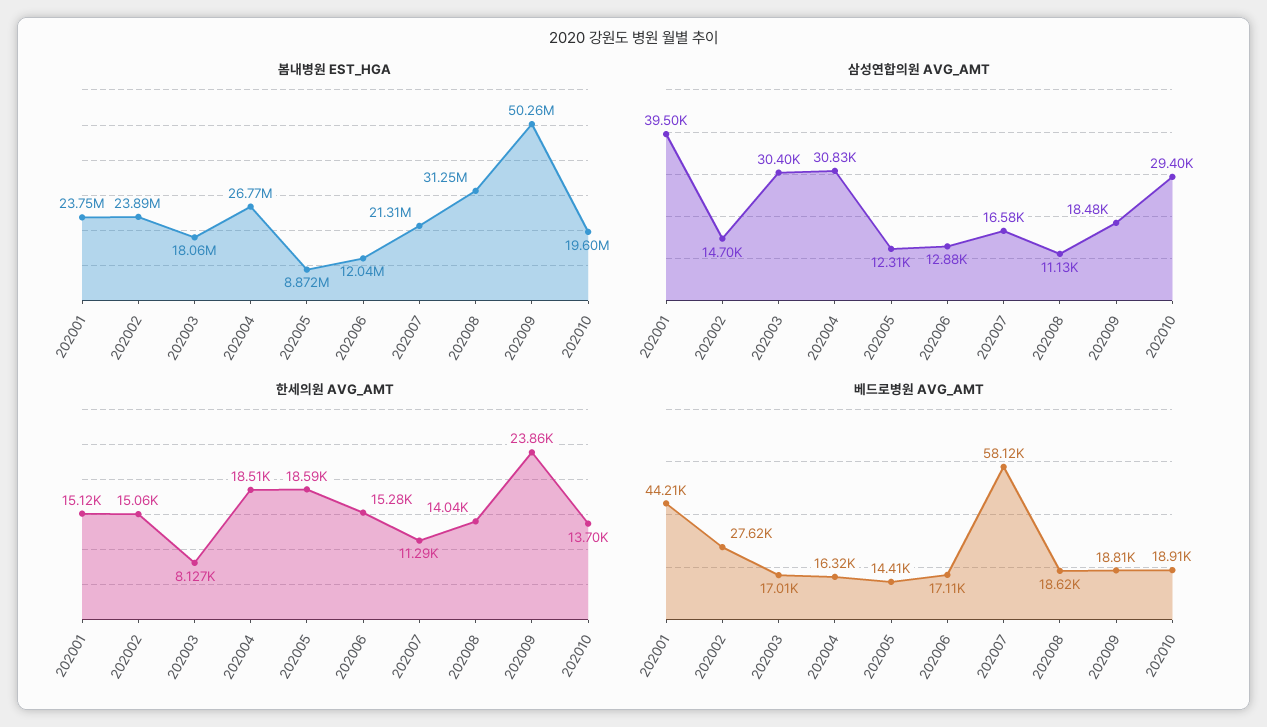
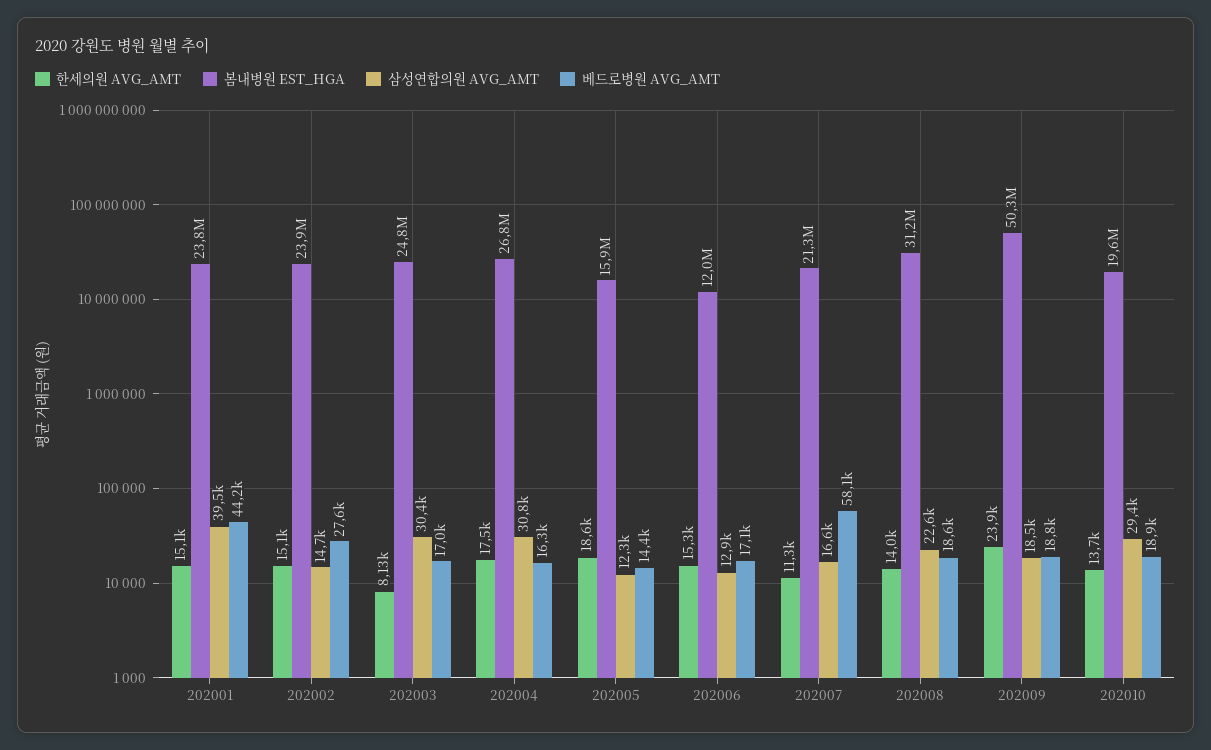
  {
    "봄내병원 EST_HGA": {
      "202001": 23750000,
      "202002": 23890000,
-     "202003": 18060000,
+     "202003": 24800000,
      "202004": 26770000,
-     "202005": 8872000,
+     "202005": 15900000,
      "202006": 12040000,
      "202007": 21310000,
      "202008": 31250000,
      "202009": 50260000,
      "202010": 19600000
    },
    "삼성연합의원 AVG_AMT": {
      "202001": 39500,
      "202002": 14700,
      "202003": 30400,
      "202004": 30830,
      "202005": 12310,
      "202006": 12880,
      "202007": 16580,
-     "202008": 11130,
+     "202008": 22600,
      "202009": 18480,
      "202010": 29400
    },
    "한세의원 AVG_AMT": {
      "202001": 15120,
      "202002": 15060,
      "202003": 8127,
-     "202004": 18510,
+     "202004": 17500,
      "202005": 18590,
      "202006": 15280,
      "202007": 11290,
      "202008": 14040,
      "202009": 23860,
      "202010": 13700
    },
    "베드로병원 AVG_AMT": {
      "202001": 44210,
      "202002": 27620,
      "202003": 17010,
      "202004": 16320,
      "202005": 14410,
      "202006": 17110,
      "202007": 58120,
      "202008": 18620,
      "202009": 18810,
      "202010": 18910
    }
  }

